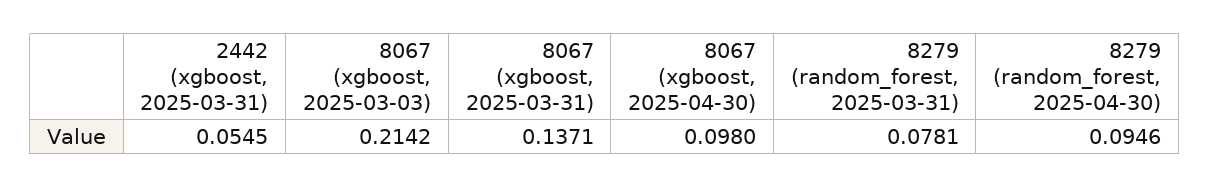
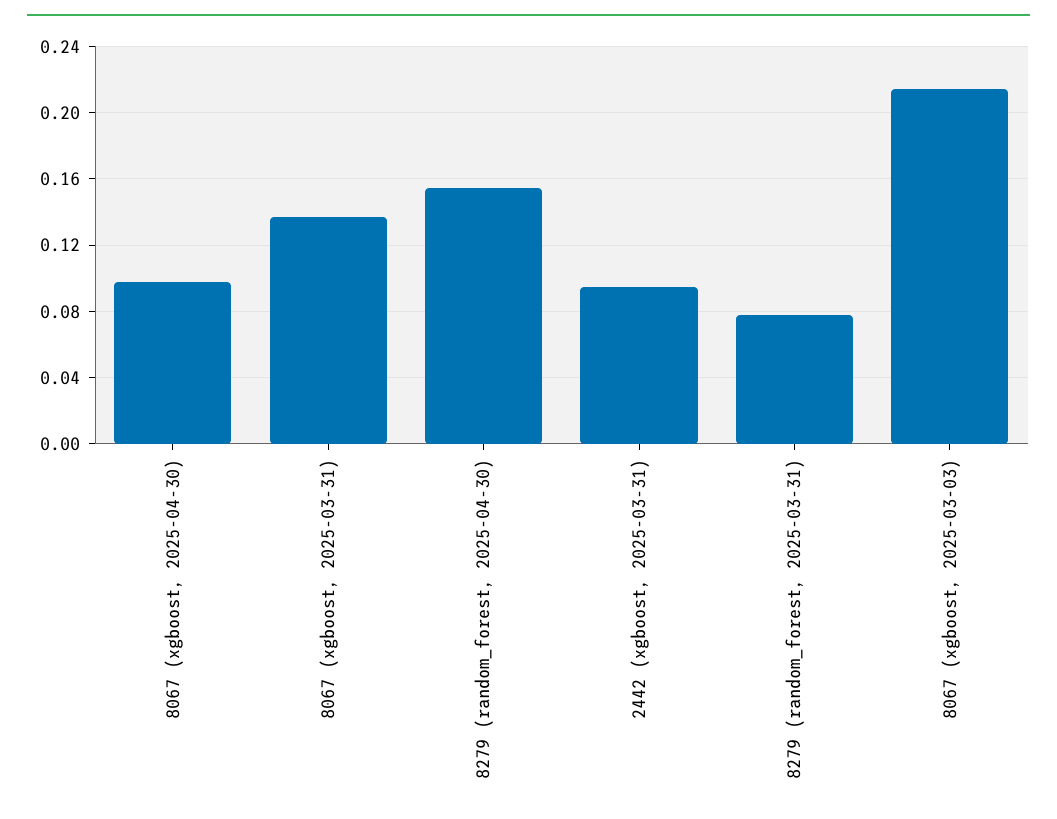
  {
-   "2442 (xgboost, 2025-03-31)": 0.0545,
+   "2442 (xgboost, 2025-03-31)": 0.095,
    "8067 (xgboost, 2025-03-03)": 0.2142,
    "8067 (xgboost, 2025-03-31)": 0.1371,
    "8067 (xgboost, 2025-04-30)": 0.098,
    "8279 (random_forest, 2025-03-31)": 0.0781,
-   "8279 (random_forest, 2025-04-30)": 0.0946
+   "8279 (random_forest, 2025-04-30)": 0.155
  }

